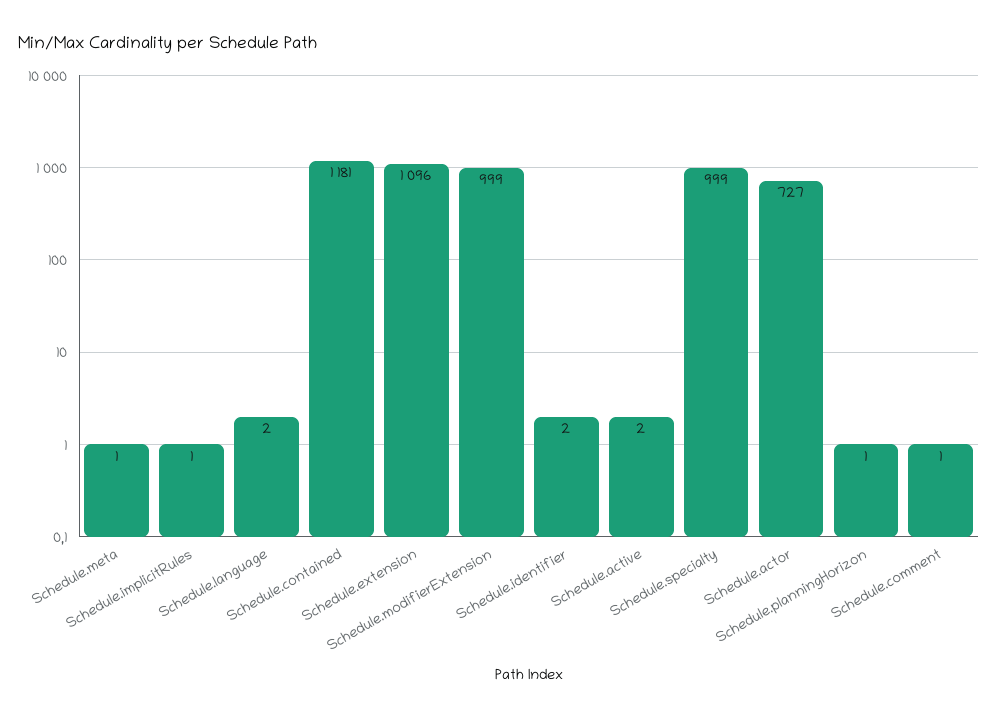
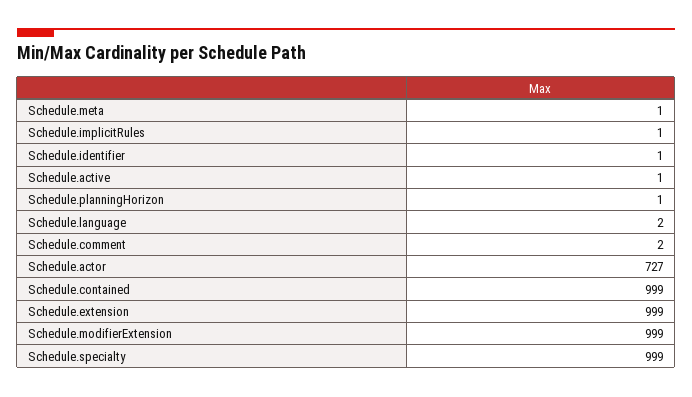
  {
    "Schedule.meta": 1,
    "Schedule.implicitRules": 1,
    "Schedule.language": 2,
-   "Schedule.contained": 1181,
+   "Schedule.contained": 999,
-   "Schedule.extension": 1096,
+   "Schedule.extension": 999,
    "Schedule.modifierExtension": 999,
-   "Schedule.identifier": 2,
+   "Schedule.identifier": 1,
-   "Schedule.active": 2,
+   "Schedule.active": 1,
    "Schedule.specialty": 999,
    "Schedule.actor": 727,
    "Schedule.planningHorizon": 1,
-   "Schedule.comment": 1
+   "Schedule.comment": 2
  }

